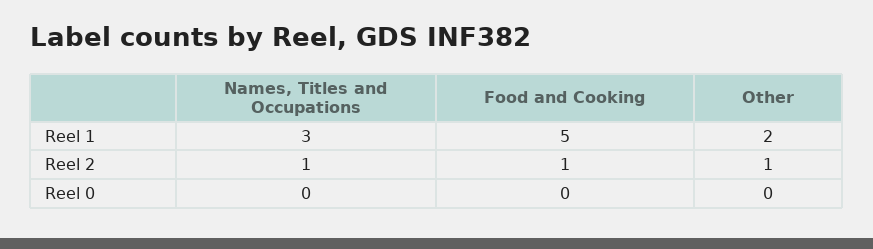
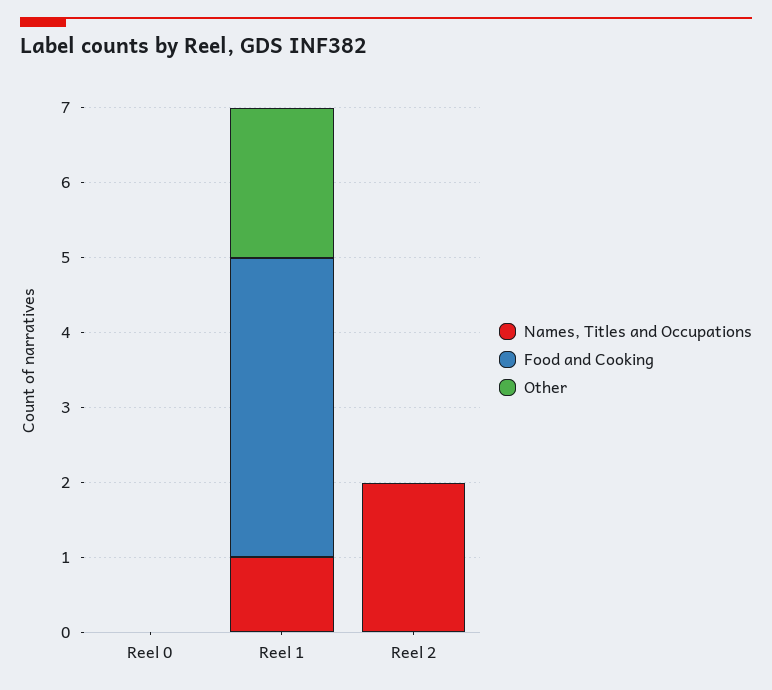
  {
    "Names, Titles and Occupations": {
-     "Reel 1": 3,
+     "Reel 1": 1,
-     "Reel 2": 1,
+     "Reel 2": 2,
      "Reel 0": 0
    },
    "Food and Cooking": {
-     "Reel 1": 5,
+     "Reel 1": 4,
-     "Reel 2": 1,
+     "Reel 2": 0,
      "Reel 0": 0
    },
    "Other": {
      "Reel 1": 2,
-     "Reel 2": 1,
+     "Reel 2": 0,
      "Reel 0": 0
    }
  }

